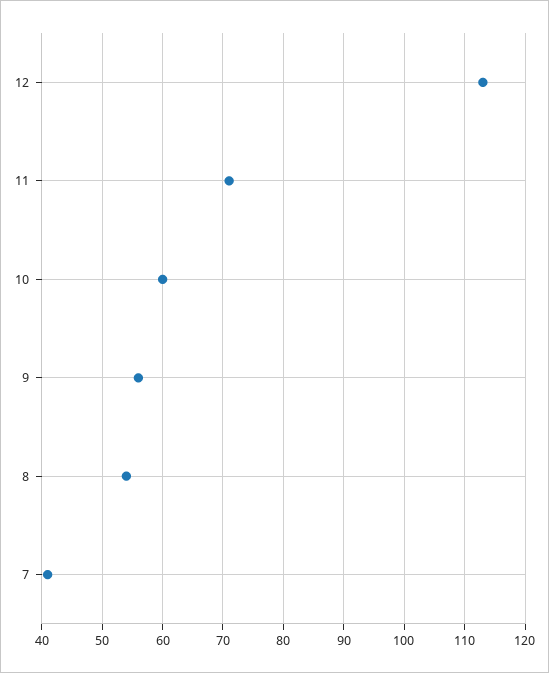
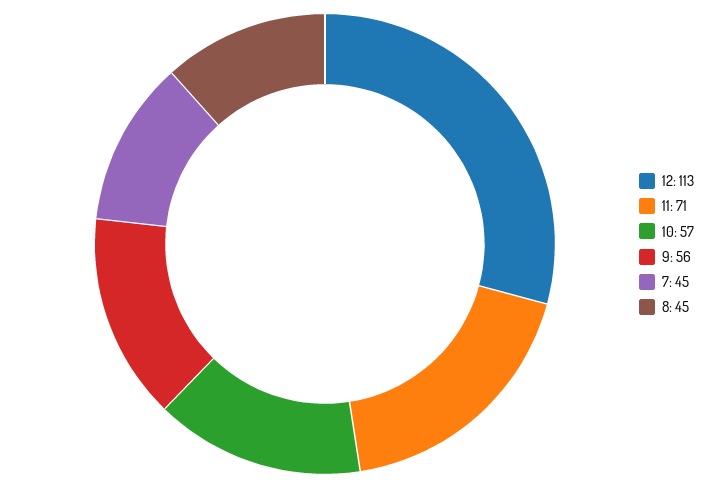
  {
    "12": 113,
    "11": 71,
-   "10": 60,
+   "10": 57,
    "9": 56,
-   "8": 54,
+   "8": 45,
-   "7": 41
+   "7": 45
  }

